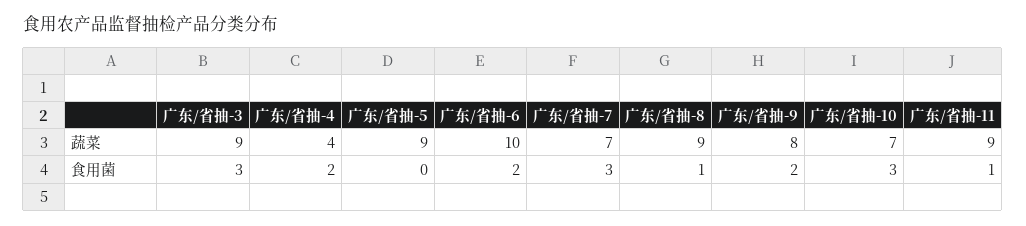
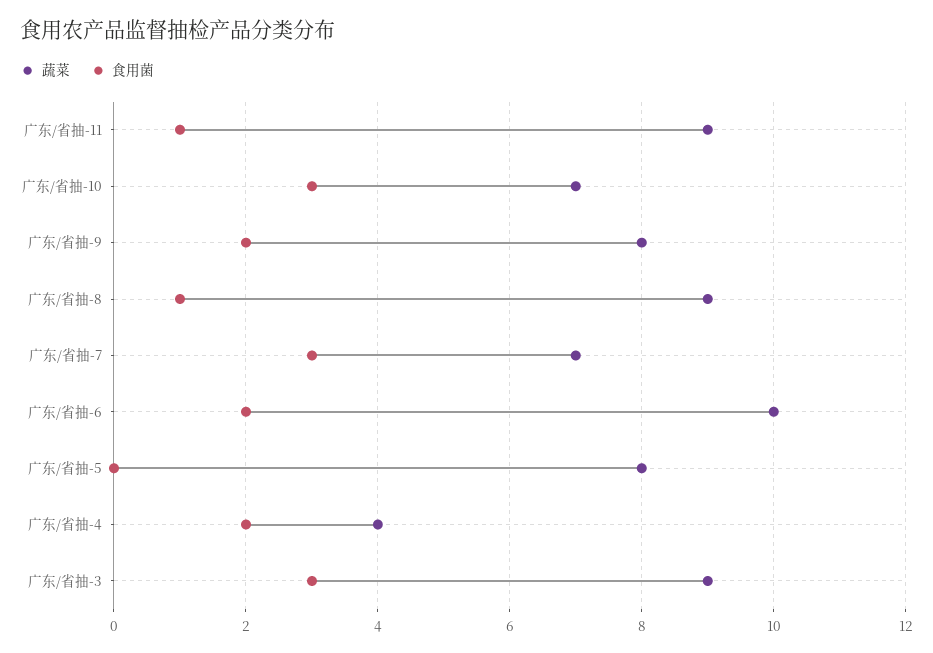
  {
    "蔬菜": {
      "广东/省抽-3": 9,
      "广东/省抽-4": 4,
-     "广东/省抽-5": 9,
+     "广东/省抽-5": 8,
      "广东/省抽-6": 10,
      "广东/省抽-7": 7,
      "广东/省抽-8": 9,
      "广东/省抽-9": 8,
      "广东/省抽-10": 7,
      "广东/省抽-11": 9
    },
    "食用菌": {
      "广东/省抽-3": 3,
      "广东/省抽-4": 2,
      "广东/省抽-5": 0,
      "广东/省抽-6": 2,
      "广东/省抽-7": 3,
      "广东/省抽-8": 1,
      "广东/省抽-9": 2,
      "广东/省抽-10": 3,
      "广东/省抽-11": 1
    }
  }

